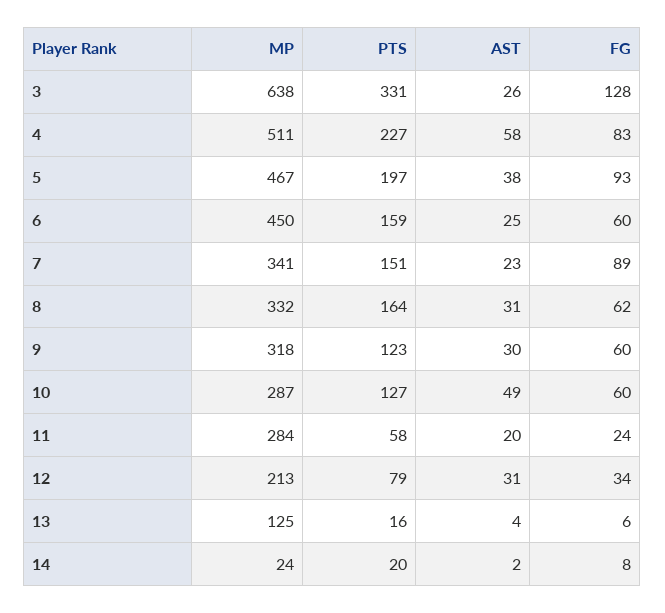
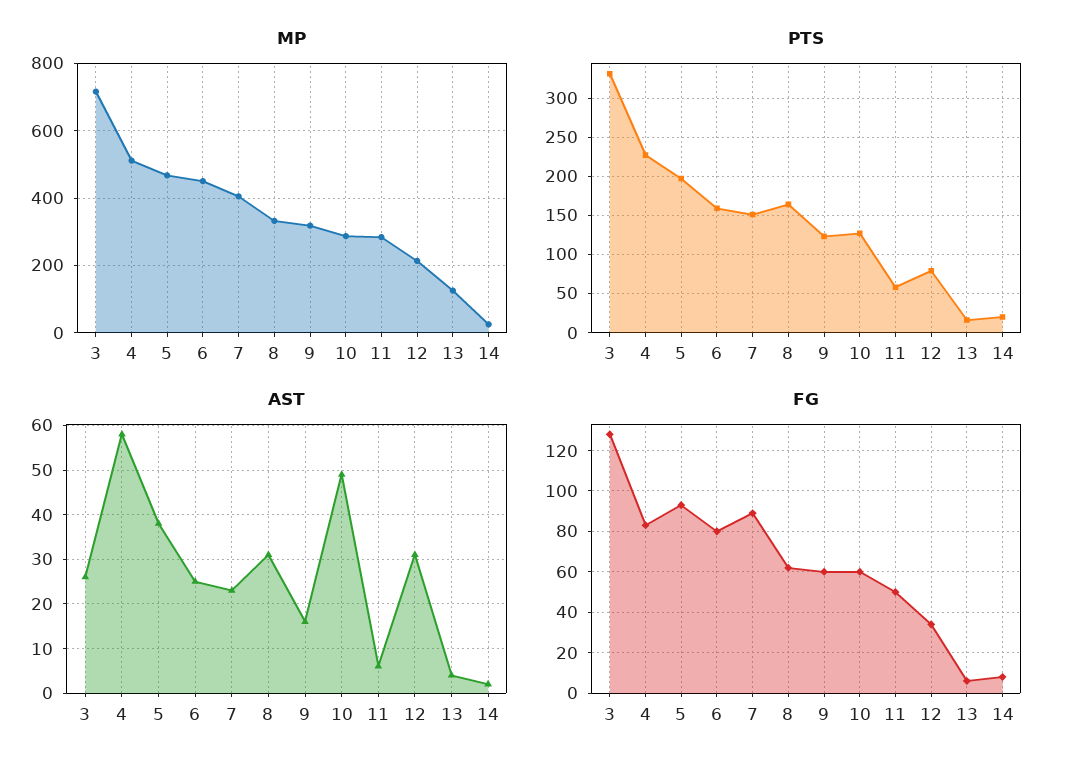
  {
    "MP": {
-     "3": 638,
+     "3": 720,
      "4": 511,
      "5": 467,
      "6": 450,
-     "7": 341,
+     "7": 400,
      "8": 332,
      "9": 318,
      "10": 287,
      "11": 284,
      "12": 213,
      "13": 125,
      "14": 24
    },
    "PTS": {
      "3": 331,
      "4": 227,
      "5": 197,
      "6": 159,
      "7": 151,
      "8": 164,
      "9": 123,
      "10": 127,
      "11": 58,
      "12": 79,
      "13": 16,
      "14": 20
    },
    "AST": {
      "3": 26,
      "4": 58,
      "5": 38,
      "6": 25,
      "7": 23,
      "8": 31,
-     "9": 30,
+     "9": 15,
      "10": 49,
-     "11": 20,
+     "11": 5,
      "12": 31,
      "13": 4,
      "14": 2
    },
    "FG": {
      "3": 128,
      "4": 83,
      "5": 93,
-     "6": 60,
+     "6": 80,
      "7": 89,
      "8": 62,
      "9": 60,
      "10": 60,
-     "11": 24,
+     "11": 50,
      "12": 34,
      "13": 6,
      "14": 8
    }
  }

